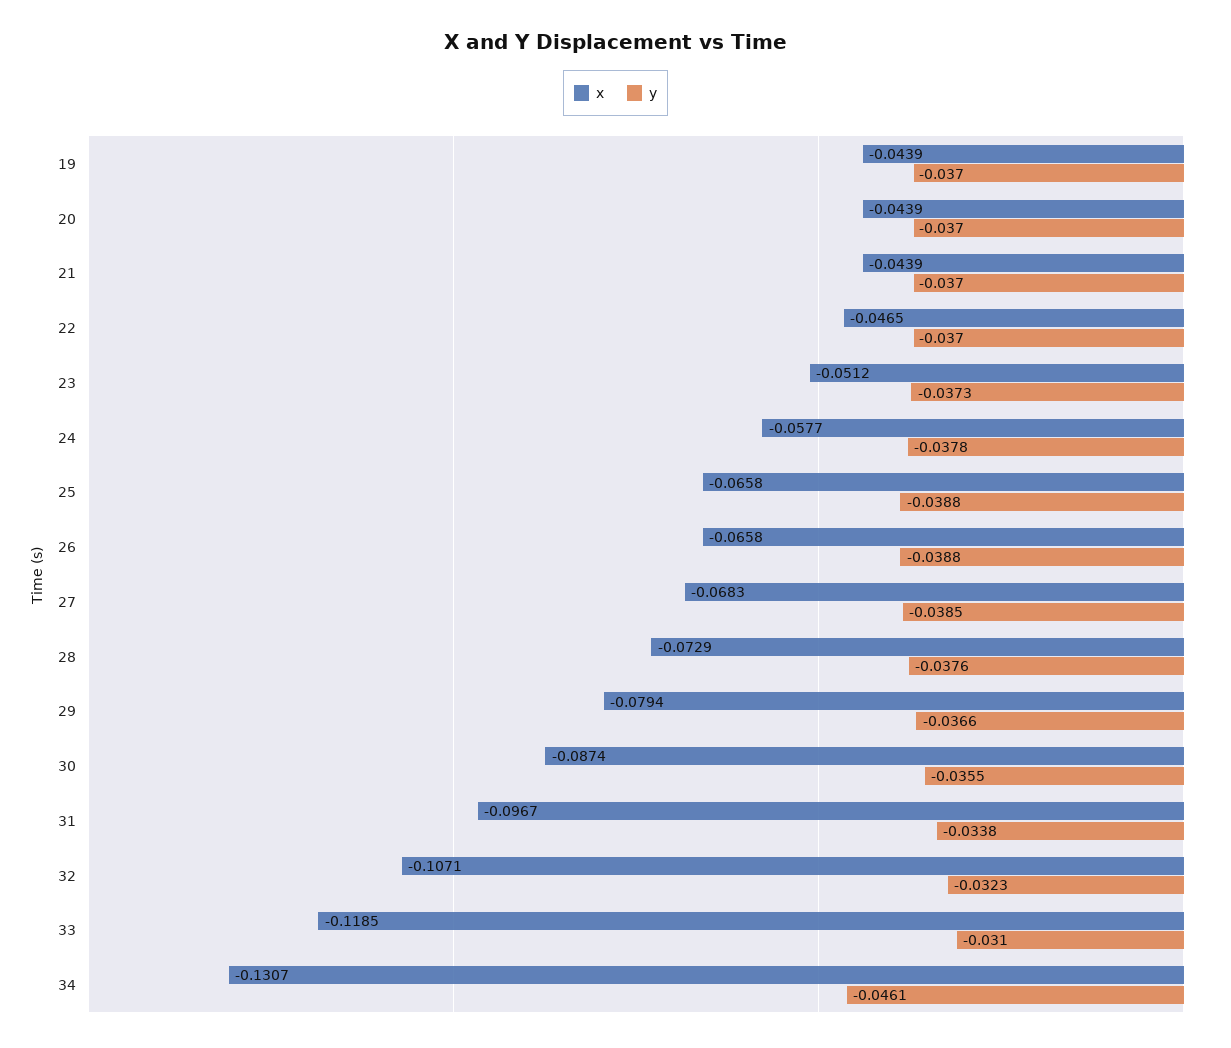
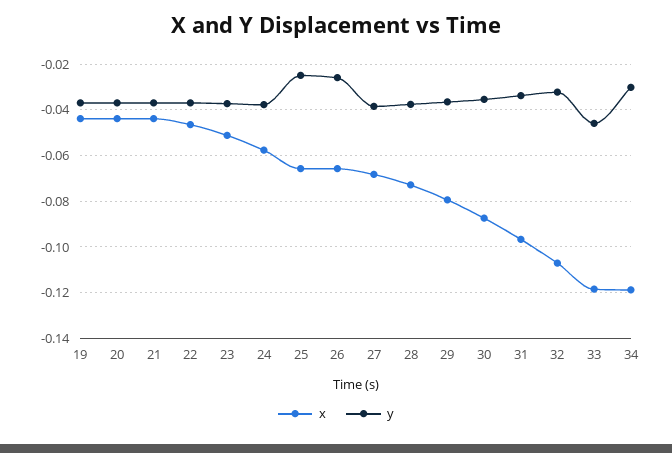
  {
    "x": {
      "19": -0.0439,
      "20": -0.0439,
      "21": -0.0439,
      "22": -0.0465,
      "23": -0.0512,
      "24": -0.0577,
      "25": -0.0658,
      "26": -0.0658,
      "27": -0.0683,
      "28": -0.0729,
      "29": -0.0794,
      "30": -0.0874,
      "31": -0.0967,
      "32": -0.1071,
      "33": -0.1185,
-     "34": -0.1307
+     "34": -0.12
    },
    "y": {
      "19": -0.037,
      "20": -0.037,
      "21": -0.037,
      "22": -0.037,
      "23": -0.0373,
      "24": -0.0378,
-     "25": -0.0388,
+     "25": -0.025,
-     "26": -0.0388,
+     "26": -0.025,
      "27": -0.0385,
      "28": -0.0376,
      "29": -0.0366,
      "30": -0.0355,
      "31": -0.0338,
      "32": -0.0323,
-     "33": -0.031,
+     "33": -0.045,
-     "34": -0.0461
+     "34": -0.03
    }
  }

